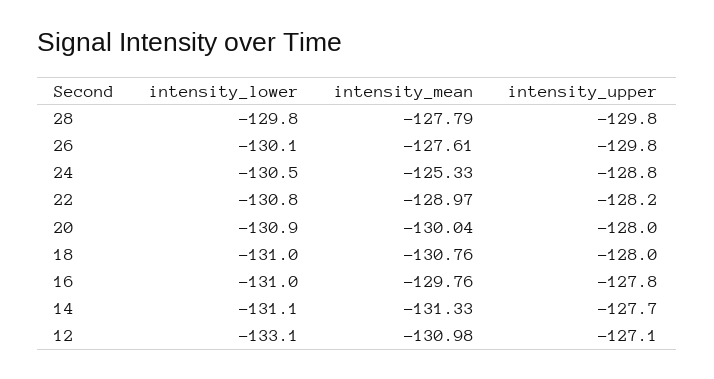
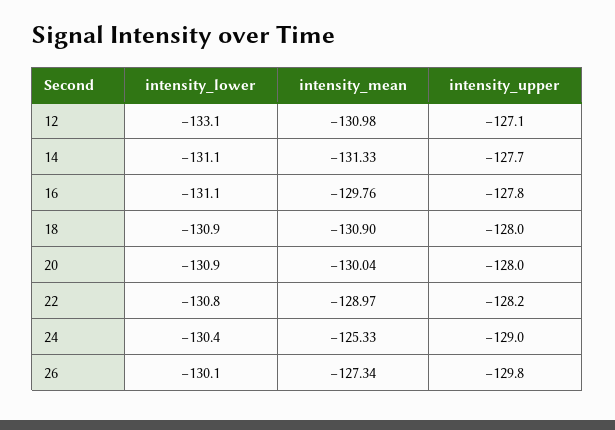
  {
    "intensity_lower": {
-     "28": -129.8,
      "26": -130.1,
-     "24": -130.5,
+     "24": -130.4,
      "22": -130.8,
      "20": -130.9,
-     "18": -131,
+     "18": -130.9,
-     "16": -131,
+     "16": -131.1,
      "14": -131.1,
      "12": -133.1
    },
    "intensity_mean": {
-     "28": -127.79,
-     "26": -127.61,
+     "26": -127.34,
      "24": -125.33,
      "22": -128.97,
      "20": -130.04,
-     "18": -130.76,
+     "18": -130.9,
      "16": -129.76,
      "14": -131.33,
      "12": -130.98
    },
    "intensity_upper": {
-     "28": -129.8,
      "26": -129.8,
-     "24": -128.8,
+     "24": -129,
      "22": -128.2,
      "20": -128,
      "18": -128,
      "16": -127.8,
      "14": -127.7,
      "12": -127.1
    }
  }

